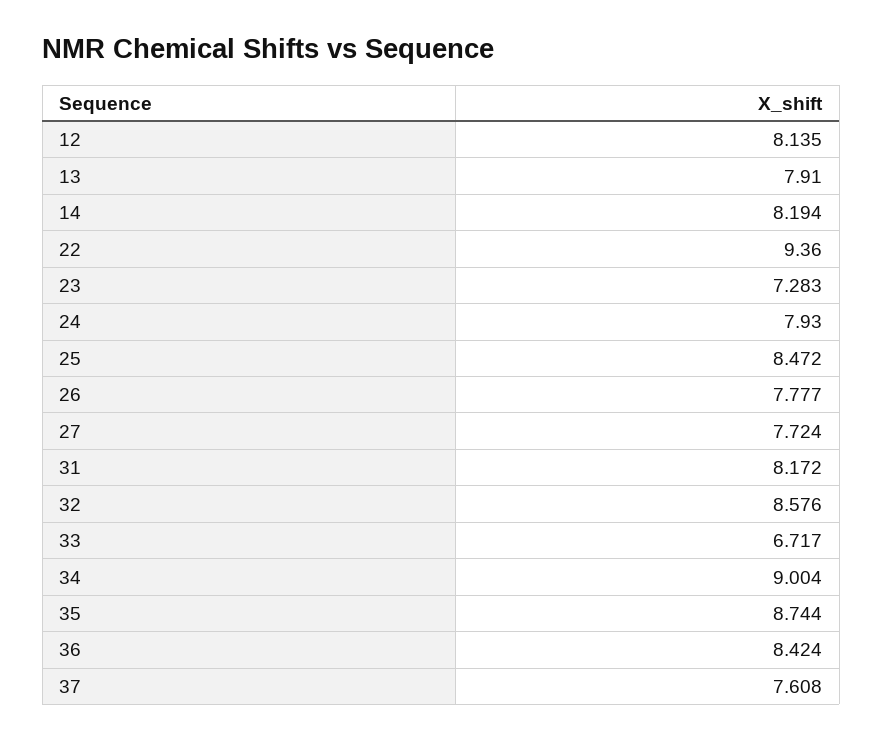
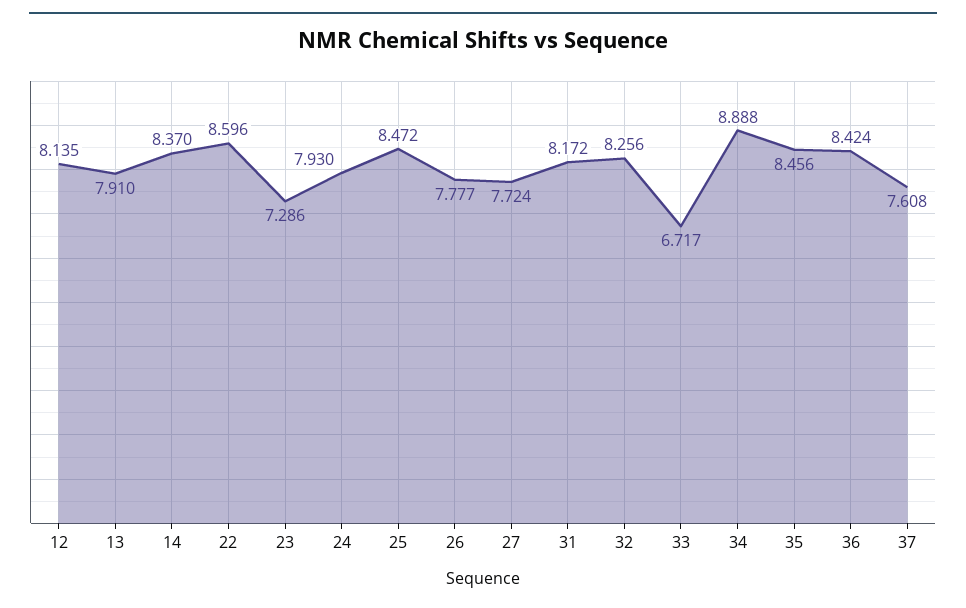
  {
    "12": 8.135,
    "13": 7.91,
-   "14": 8.194,
+   "14": 8.37,
-   "22": 9.36,
+   "22": 8.596,
-   "23": 7.283,
+   "23": 7.286,
    "24": 7.93,
    "25": 8.472,
    "26": 7.777,
    "27": 7.724,
    "31": 8.172,
-   "32": 8.576,
+   "32": 8.256,
    "33": 6.717,
-   "34": 9.004,
+   "34": 8.888,
-   "35": 8.744,
+   "35": 8.456,
    "36": 8.424,
    "37": 7.608
  }

